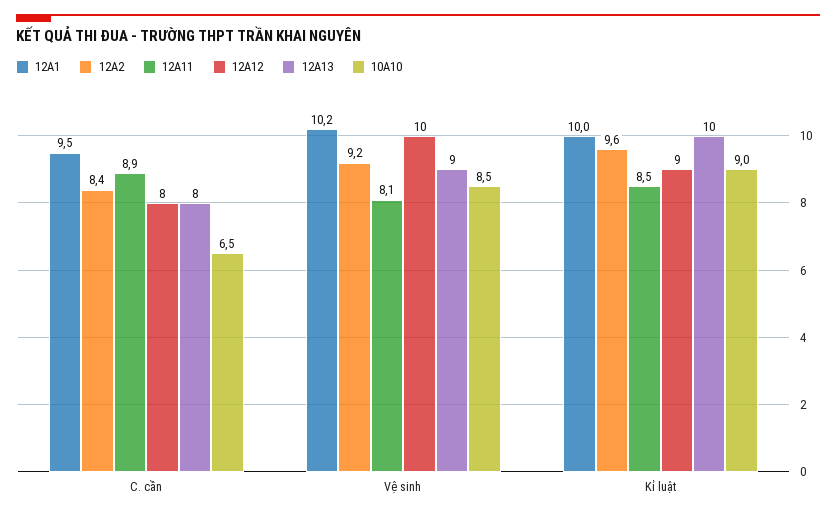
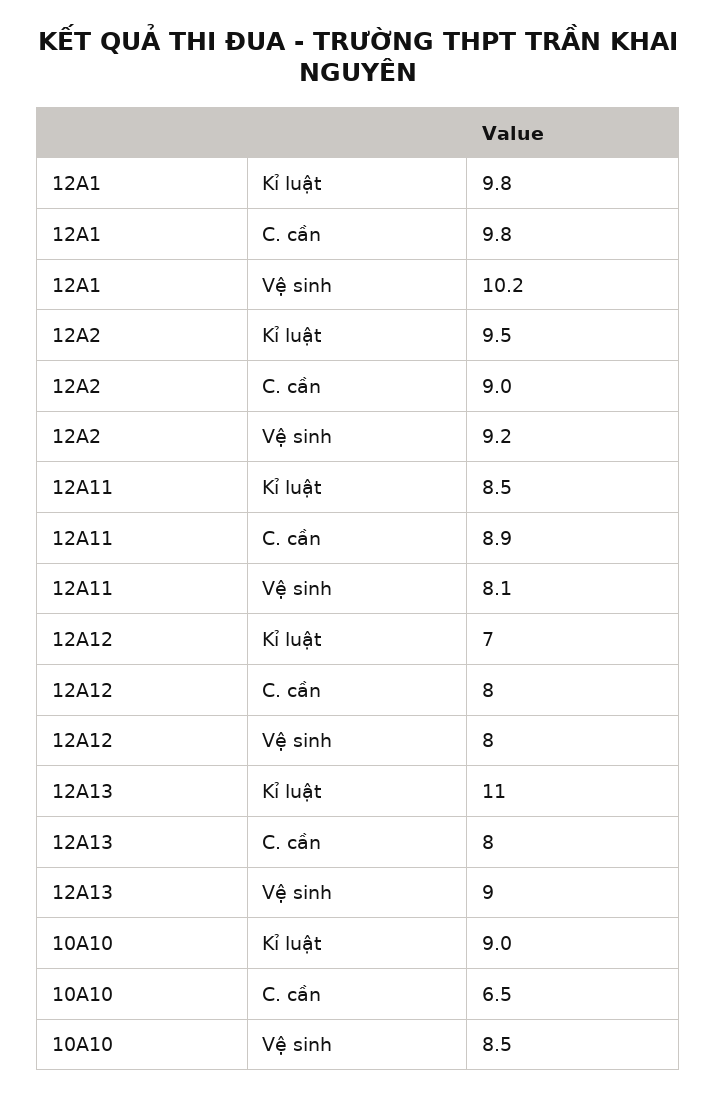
  {
    "12A1": {
-     "C. cần": 9.5,
+     "C. cần": 9.8,
      "Vệ sinh": 10.2,
-     "Kỉ luật": 10
+     "Kỉ luật": 9.8
    },
    "12A2": {
-     "C. cần": 8.4,
+     "C. cần": 9,
      "Vệ sinh": 9.2,
-     "Kỉ luật": 9.6
+     "Kỉ luật": 9.5
    },
    "12A11": {
      "C. cần": 8.9,
      "Vệ sinh": 8.1,
      "Kỉ luật": 8.5
    },
    "12A12": {
      "C. cần": 8,
-     "Vệ sinh": 10,
+     "Vệ sinh": 8,
-     "Kỉ luật": 9
+     "Kỉ luật": 7
    },
    "12A13": {
      "C. cần": 8,
      "Vệ sinh": 9,
-     "Kỉ luật": 10
+     "Kỉ luật": 11
    },
    "10A10": {
      "C. cần": 6.5,
      "Vệ sinh": 8.5,
      "Kỉ luật": 9
    }
  }

